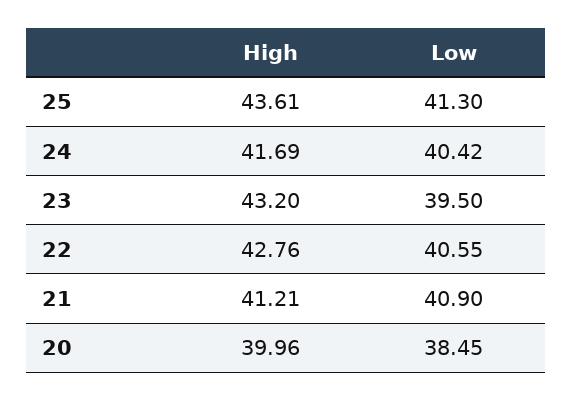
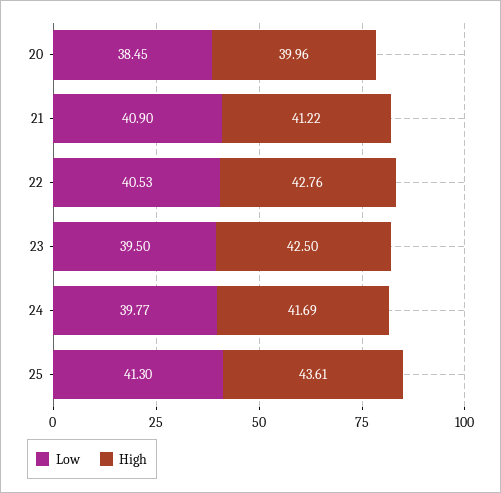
  {
    "High": {
      "25": 43.61,
      "24": 41.69,
-     "23": 43.2,
+     "23": 42.5,
      "22": 42.76,
-     "21": 41.21,
+     "21": 41.22,
      "20": 39.96
    },
    "Low": {
      "25": 41.3,
-     "24": 40.42,
+     "24": 39.77,
      "23": 39.5,
-     "22": 40.55,
+     "22": 40.53,
      "21": 40.9,
      "20": 38.45
    }
  }

